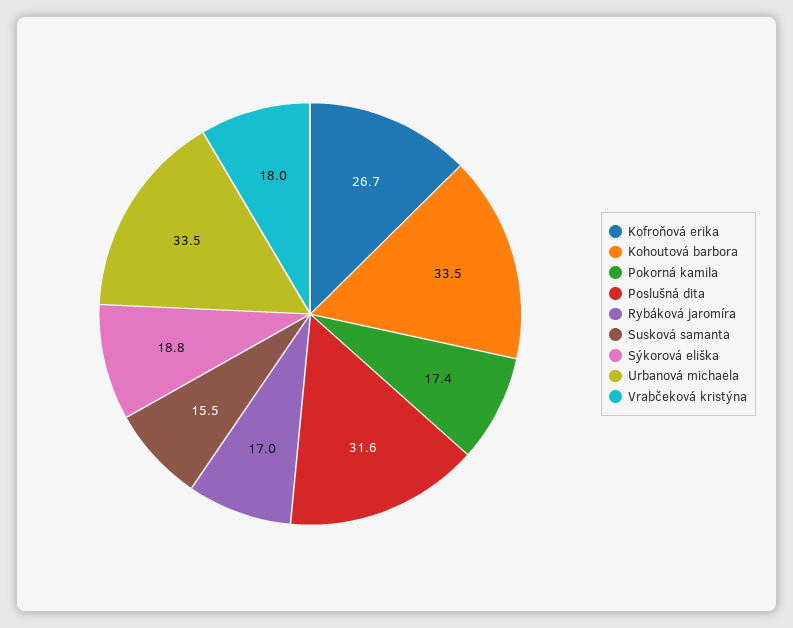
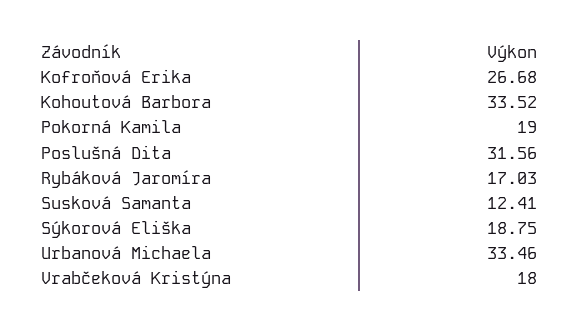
  {
    "Kofroňová erika": 26.68,
    "Kohoutová barbora": 33.52,
-   "Pokorná kamila": 17.4,
+   "Pokorná kamila": 19,
    "Poslušná dita": 31.56,
    "Rybáková jaromíra": 17.03,
-   "Susková samanta": 15.5,
+   "Susková samanta": 12.41,
    "Sýkorová eliška": 18.75,
    "Urbanová michaela": 33.46,
    "Vrabčeková kristýna": 18
  }

